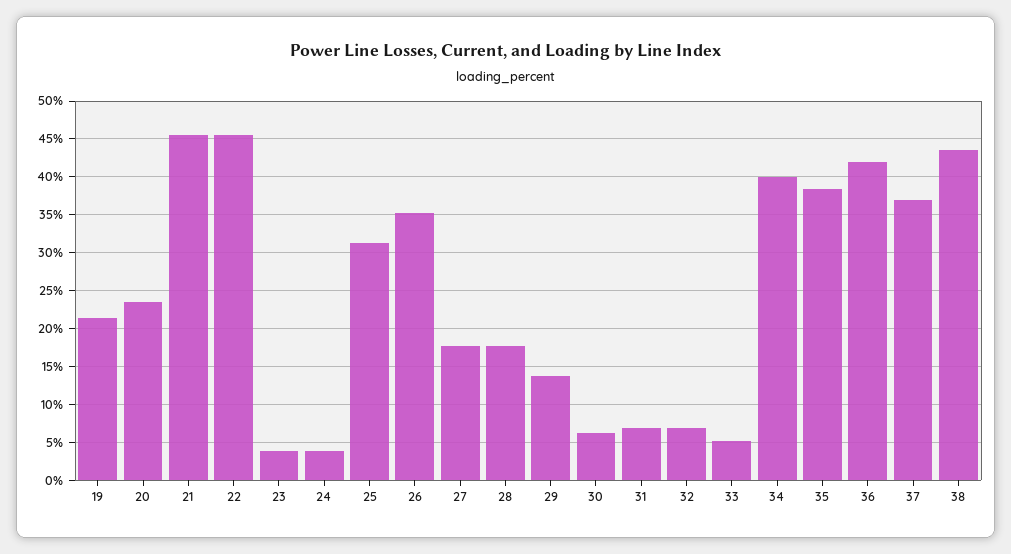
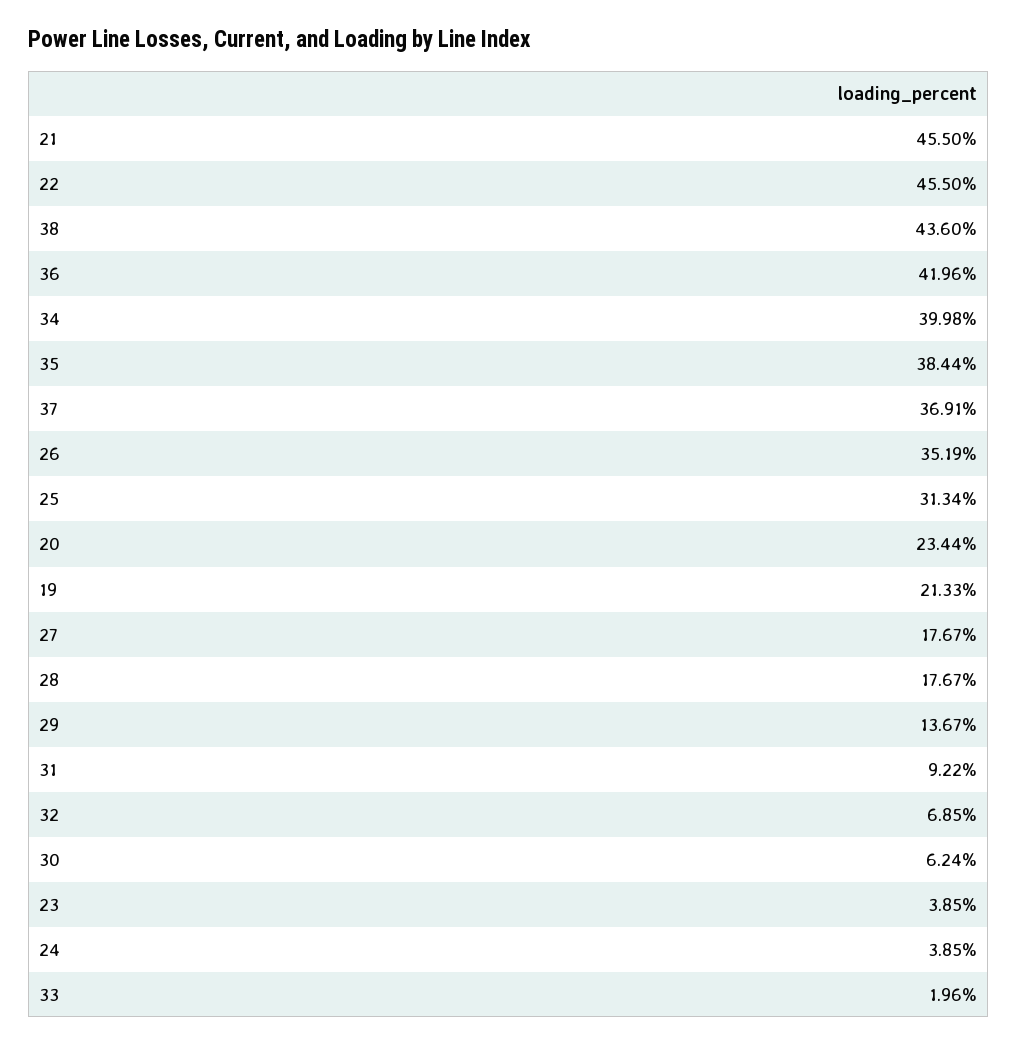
  {
    "19": 21.33,
    "20": 23.44,
    "21": 45.5,
    "22": 45.5,
    "23": 3.85,
    "24": 3.85,
    "25": 31.34,
    "26": 35.19,
    "27": 17.67,
    "28": 17.67,
    "29": 13.67,
    "30": 6.24,
-   "31": 7,
+   "31": 9.22,
    "32": 6.85,
-   "33": 5,
+   "33": 1.96,
    "34": 39.98,
    "35": 38.44,
    "36": 41.96,
    "37": 36.91,
    "38": 43.6
  }

